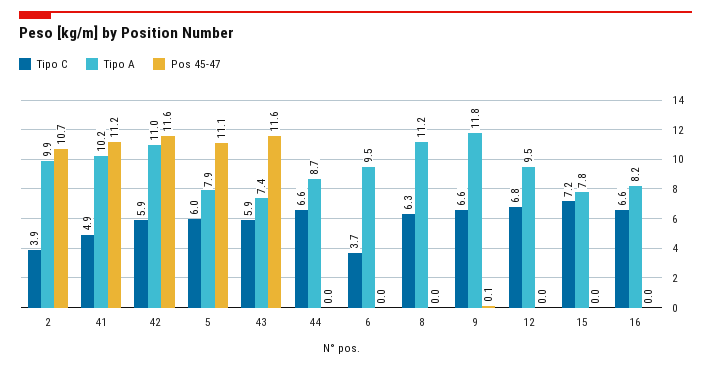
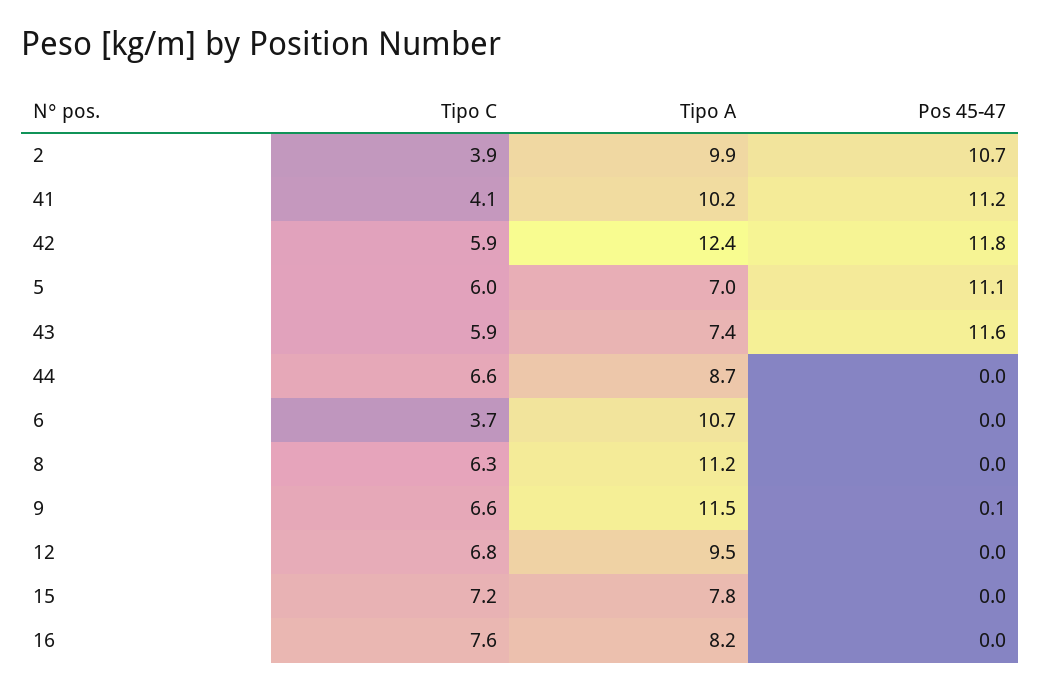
  {
    "Tipo C": {
      "2": 3.9,
-     "41": 4.9,
+     "41": 4.1,
      "42": 5.9,
      "5": 6,
      "43": 5.9,
      "44": 6.6,
      "6": 3.7,
      "8": 6.3,
      "9": 6.6,
      "12": 6.8,
      "15": 7.2,
-     "16": 6.6
+     "16": 7.6
    },
    "Tipo A": {
      "2": 9.9,
      "41": 10.2,
-     "42": 11,
+     "42": 12.4,
-     "5": 7.9,
+     "5": 7,
      "43": 7.4,
      "44": 8.7,
-     "6": 9.5,
+     "6": 10.7,
      "8": 11.2,
-     "9": 11.8,
+     "9": 11.5,
      "12": 9.5,
      "15": 7.8,
      "16": 8.2
    },
    "Pos 45-47": {
      "2": 10.7,
      "41": 11.2,
-     "42": 11.6,
+     "42": 11.8,
      "5": 11.1,
      "43": 11.6,
      "44": 0,
      "6": 0,
      "8": 0,
      "9": 0.1,
      "12": 0,
      "15": 0,
      "16": 0
    }
  }

